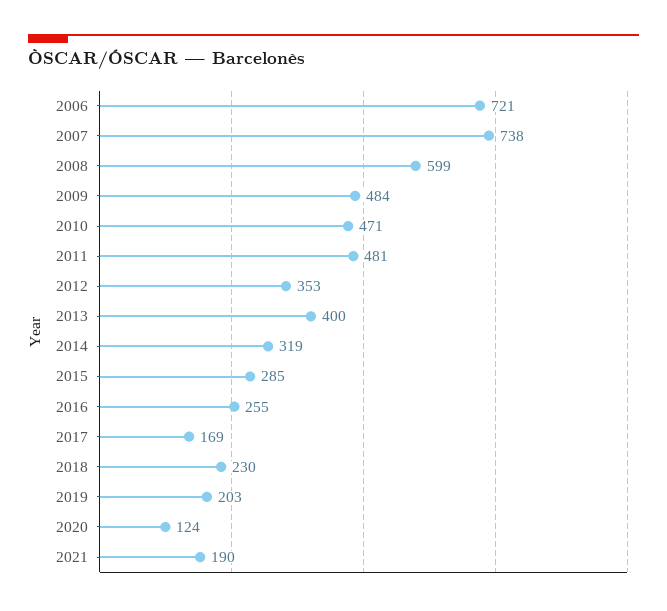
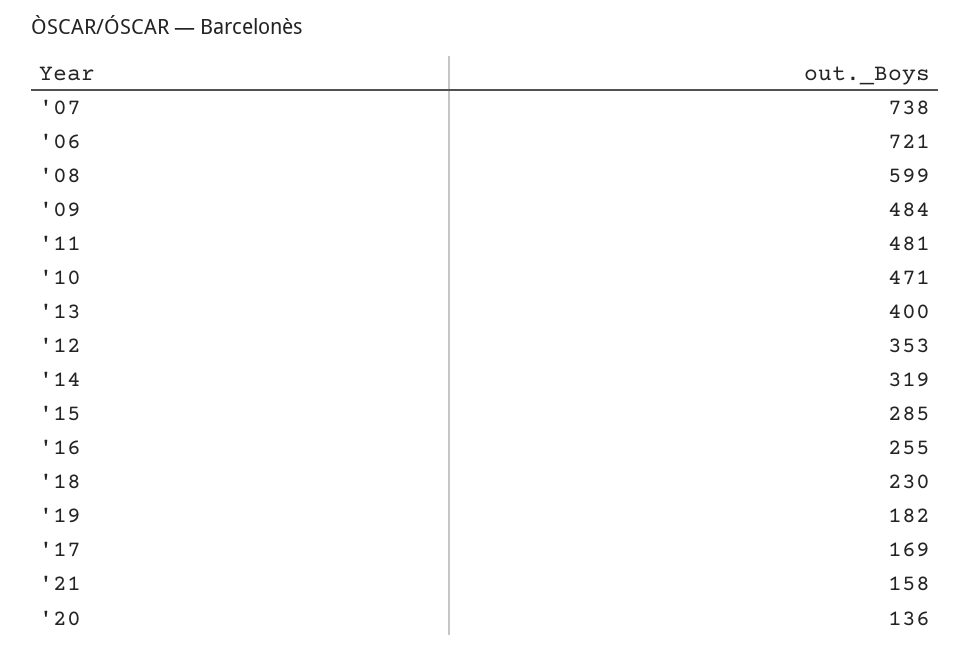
  {
    "2006": 721,
    "2007": 738,
    "2008": 599,
    "2009": 484,
    "2010": 471,
    "2011": 481,
    "2012": 353,
    "2013": 400,
    "2014": 319,
    "2015": 285,
    "2016": 255,
    "2017": 169,
    "2018": 230,
-   "2019": 203,
+   "2019": 182,
-   "2020": 124,
+   "2020": 136,
-   "2021": 190
+   "2021": 158
  }

